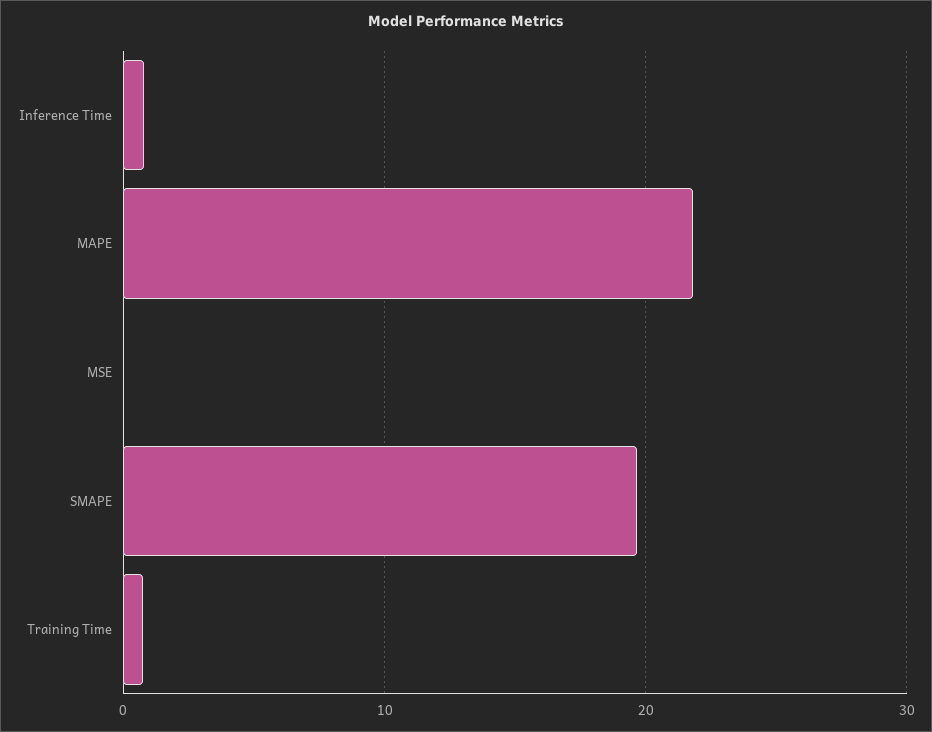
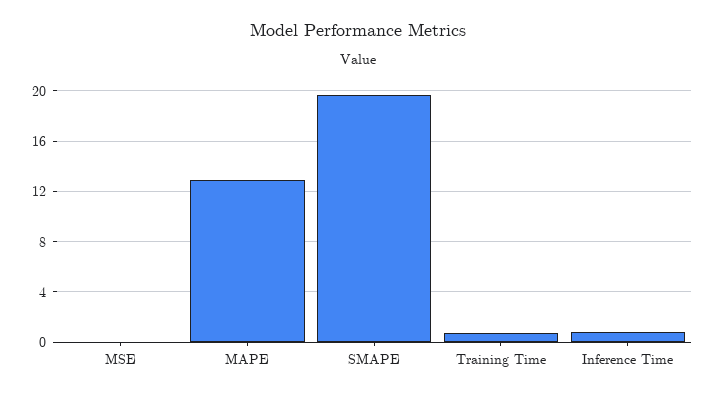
  {
    "Inference Time": 1,
-   "MAPE": 22,
+   "MAPE": 13,
    "MSE": 0,
    "SMAPE": 19.5,
    "Training Time": 0.5
  }

